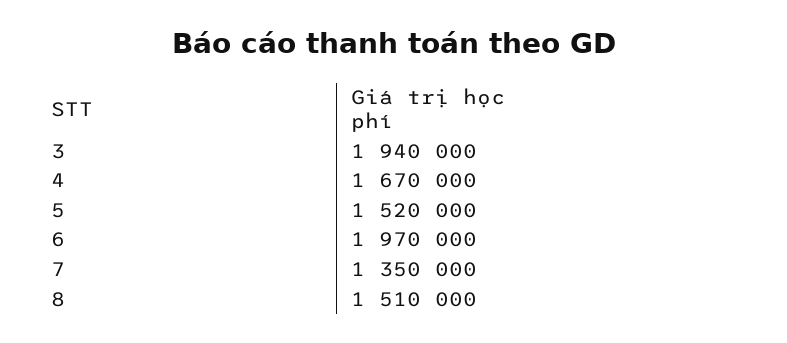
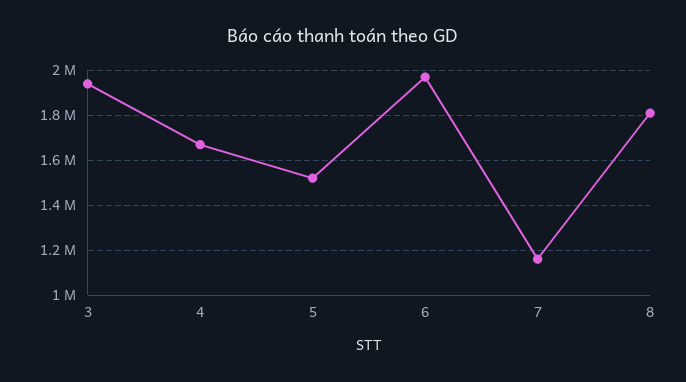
  {
    "3": 1940000,
    "4": 1670000,
    "5": 1520000,
    "6": 1970000,
-   "7": 1350000,
+   "7": 1150000,
-   "8": 1510000
+   "8": 1800000
  }

